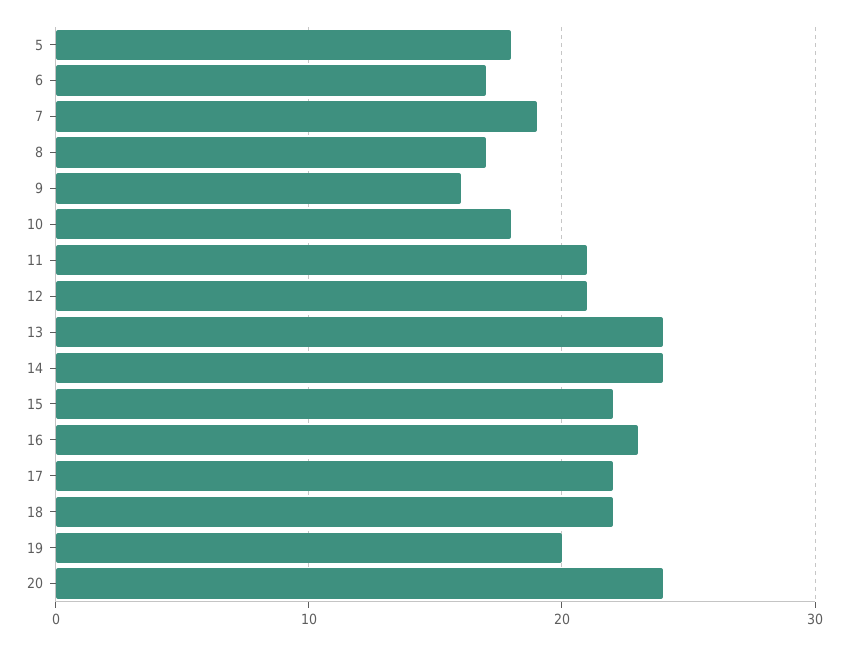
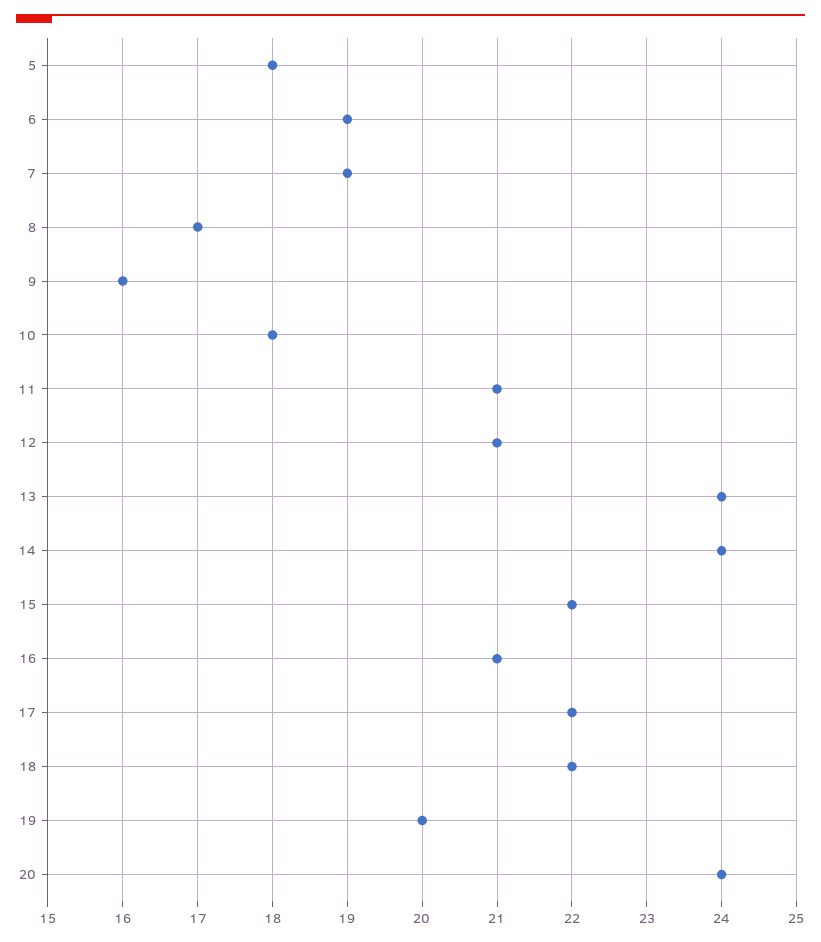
  {
    "5": 18,
-   "6": 17,
+   "6": 19,
    "7": 19,
    "8": 17,
    "9": 16,
    "10": 18,
    "11": 21,
    "12": 21,
    "13": 24,
    "14": 24,
    "15": 22,
-   "16": 23,
+   "16": 21,
    "17": 22,
    "18": 22,
    "19": 20,
    "20": 24
  }

